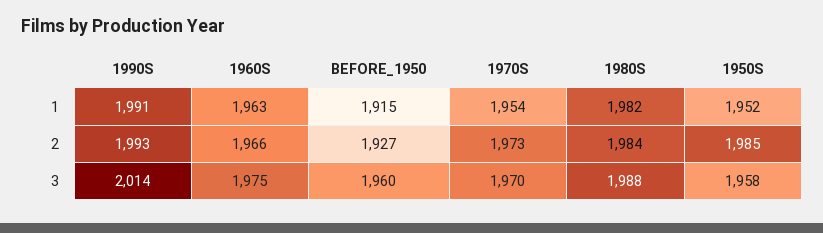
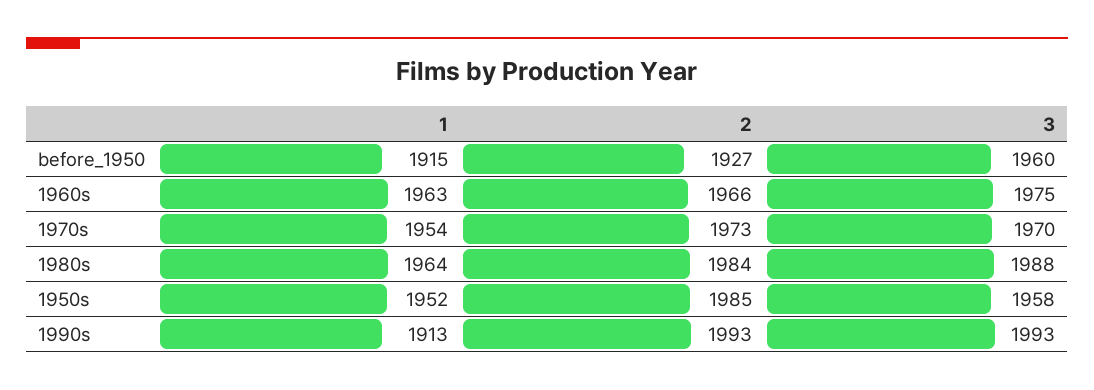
  {
    "1990S": {
-     "1": 1991,
+     "1": 1913,
      "2": 1993,
-     "3": 2014
+     "3": 1993
    },
    "1960S": {
      "1": 1963,
      "2": 1966,
      "3": 1975
    },
    "BEFORE_1950": {
      "1": 1915,
      "2": 1927,
      "3": 1960
    },
    "1970S": {
      "1": 1954,
      "2": 1973,
      "3": 1970
    },
    "1980S": {
-     "1": 1982,
+     "1": 1964,
      "2": 1984,
      "3": 1988
    },
    "1950S": {
      "1": 1952,
      "2": 1985,
      "3": 1958
    }
  }

